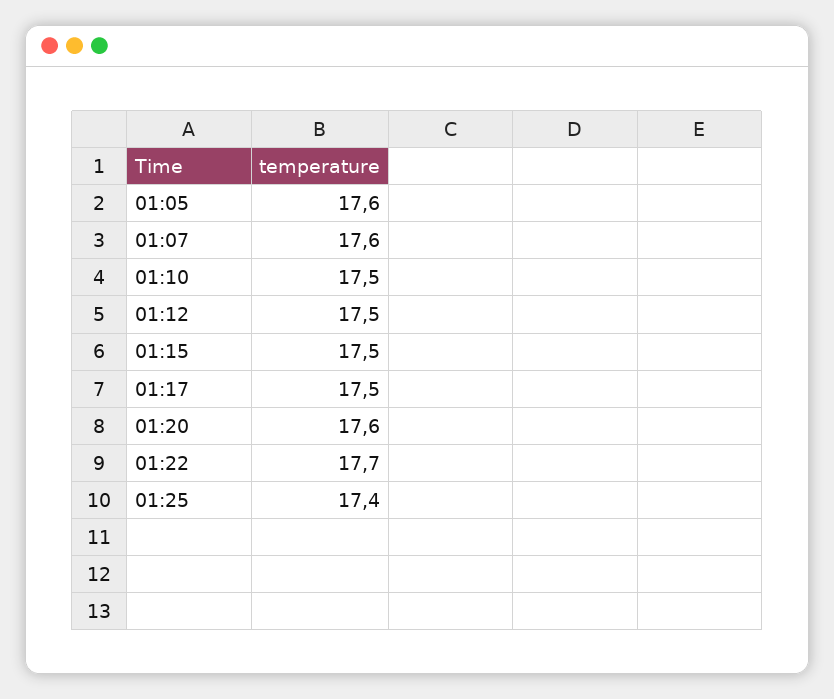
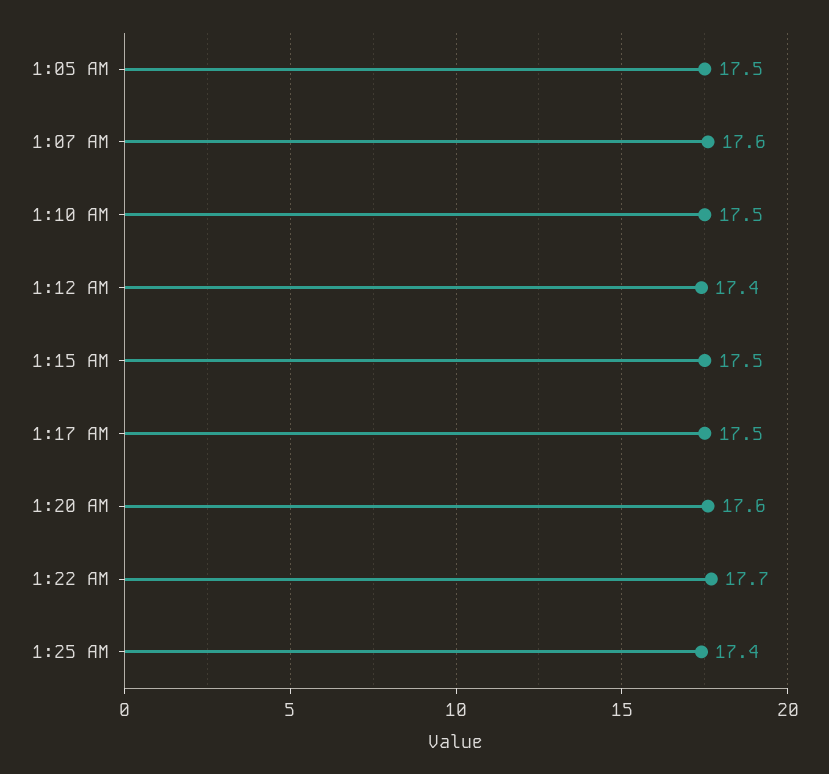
  {
-   "01:05": 17.6,
+   "01:05": 17.5,
    "01:07": 17.6,
    "01:10": 17.5,
-   "01:12": 17.5,
+   "01:12": 17.4,
    "01:15": 17.5,
    "01:17": 17.5,
    "01:20": 17.6,
    "01:22": 17.7,
    "01:25": 17.4
  }

